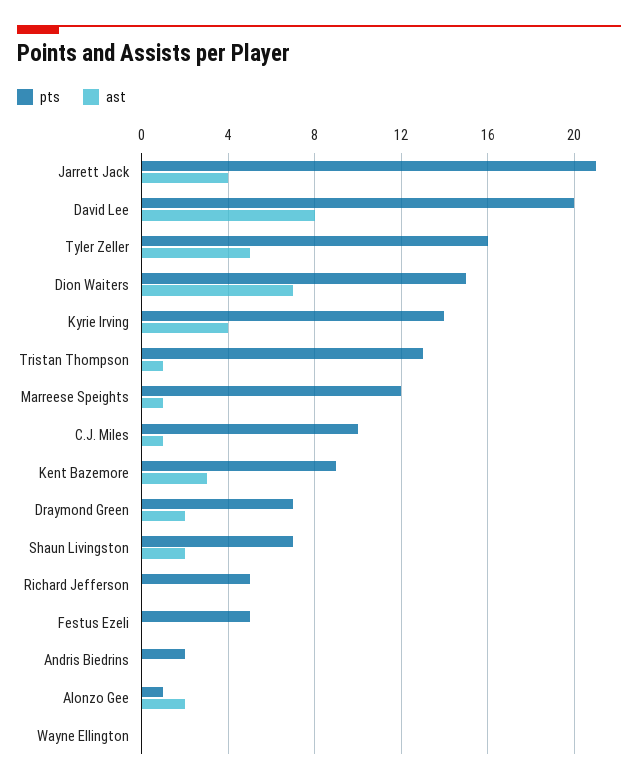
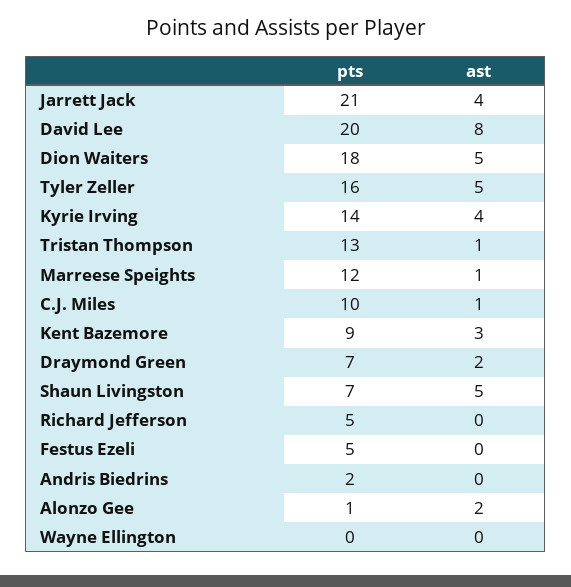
  {
    "pts": {
      "Jarrett Jack": 21,
      "David Lee": 20,
      "Tyler Zeller": 16,
-     "Dion Waiters": 15,
+     "Dion Waiters": 18,
      "Kyrie Irving": 14,
      "Tristan Thompson": 13,
      "Marreese Speights": 12,
      "C.J. Miles": 10,
      "Kent Bazemore": 9,
      "Draymond Green": 7,
      "Shaun Livingston": 7,
      "Richard Jefferson": 5,
      "Festus Ezeli": 5,
      "Andris Biedrins": 2,
      "Alonzo Gee": 1,
      "Wayne Ellington": 0
    },
    "ast": {
      "Jarrett Jack": 4,
      "David Lee": 8,
      "Tyler Zeller": 5,
-     "Dion Waiters": 7,
+     "Dion Waiters": 5,
      "Kyrie Irving": 4,
      "Tristan Thompson": 1,
      "Marreese Speights": 1,
      "C.J. Miles": 1,
      "Kent Bazemore": 3,
      "Draymond Green": 2,
-     "Shaun Livingston": 2,
+     "Shaun Livingston": 5,
      "Richard Jefferson": 0,
      "Festus Ezeli": 0,
      "Andris Biedrins": 0,
      "Alonzo Gee": 2,
      "Wayne Ellington": 0
    }
  }

